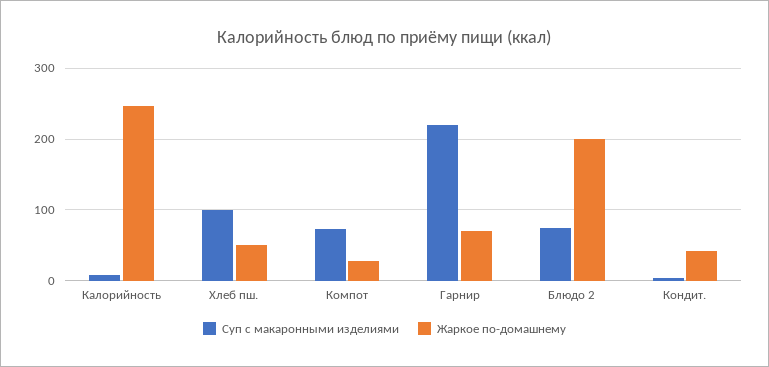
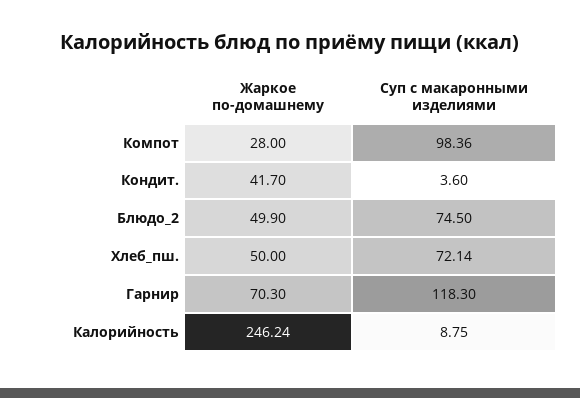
  {
    "Суп с макаронными изделиями": {
      "Калорийность": 8.75,
-     "Хлеб пш.": 100,
+     "Хлеб пш.": 72.14,
-     "Компот": 70,
+     "Компот": 98.36,
-     "Гарнир": 220,
+     "Гарнир": 118.3,
      "Блюдо 2": 74.5,
      "Кондит.": 3.6
    },
    "Жаркое по-домашнему": {
      "Калорийность": 246.24,
      "Хлеб пш.": 50,
      "Компот": 28,
      "Гарнир": 70.3,
-     "Блюдо 2": 200,
+     "Блюдо 2": 49.9,
      "Кондит.": 41.7
    }
  }

